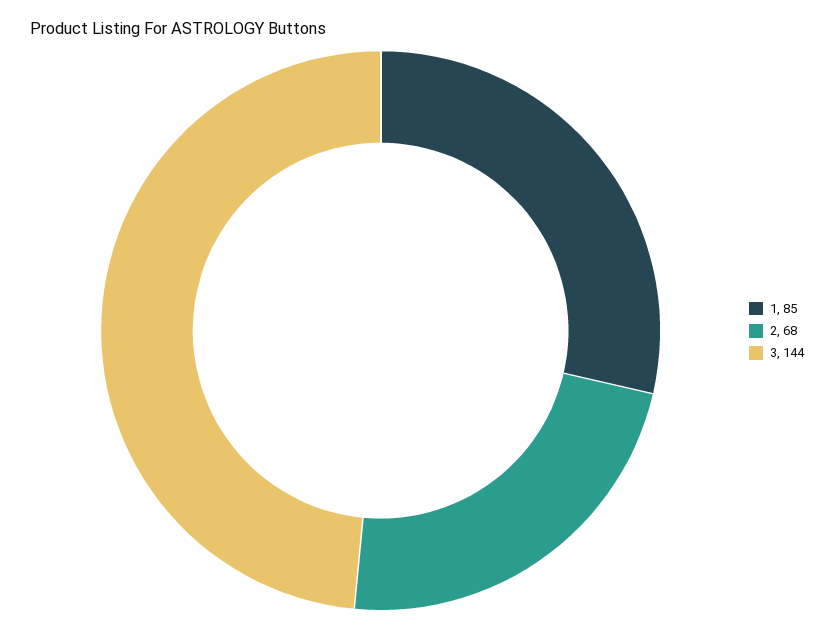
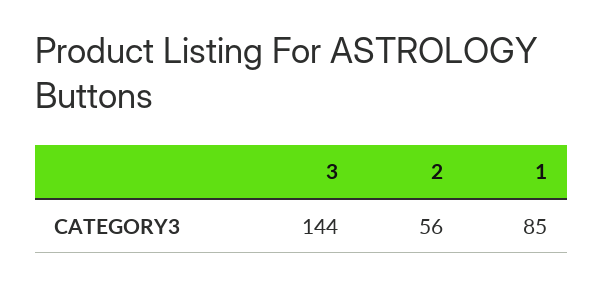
  {
    "1": 85,
-   "2": 68,
+   "2": 56,
    "3": 144
  }

